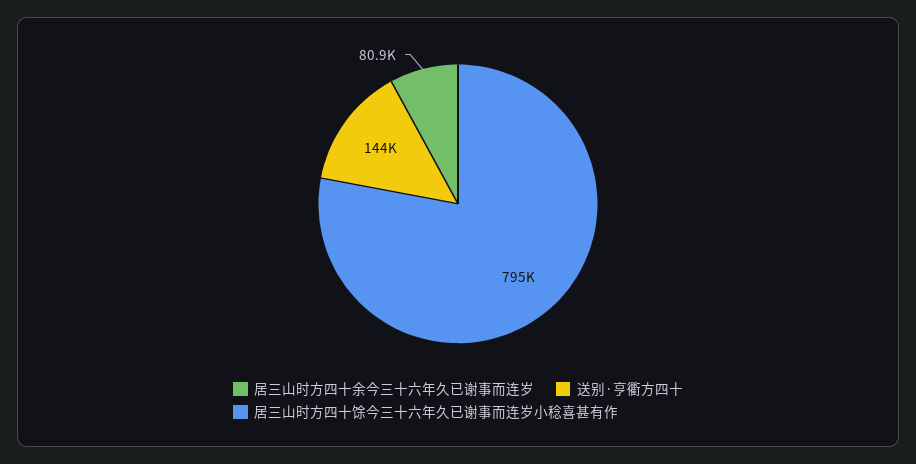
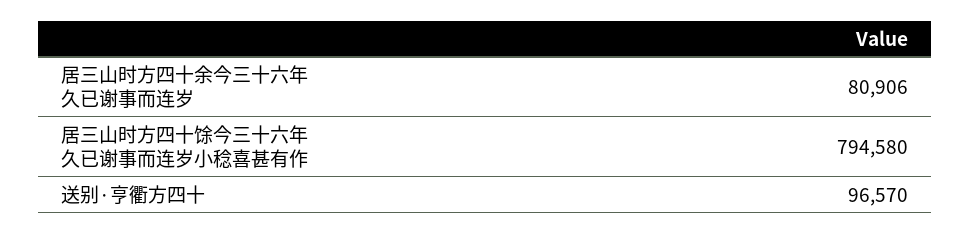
  {
    "居三山时方四十余今三十六年久已谢事而连岁": 80906,
-   "送别·亨衢方四十": 144000,
+   "送别·亨衢方四十": 96570,
    "居三山时方四十馀今三十六年久已谢事而连岁小稔喜甚有作": 794580
  }

